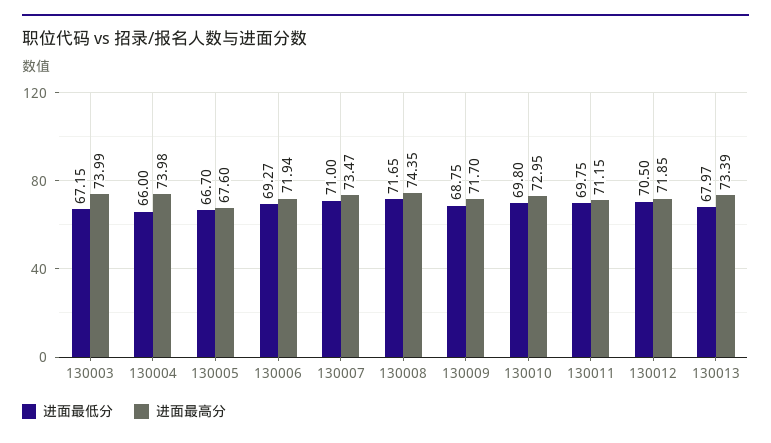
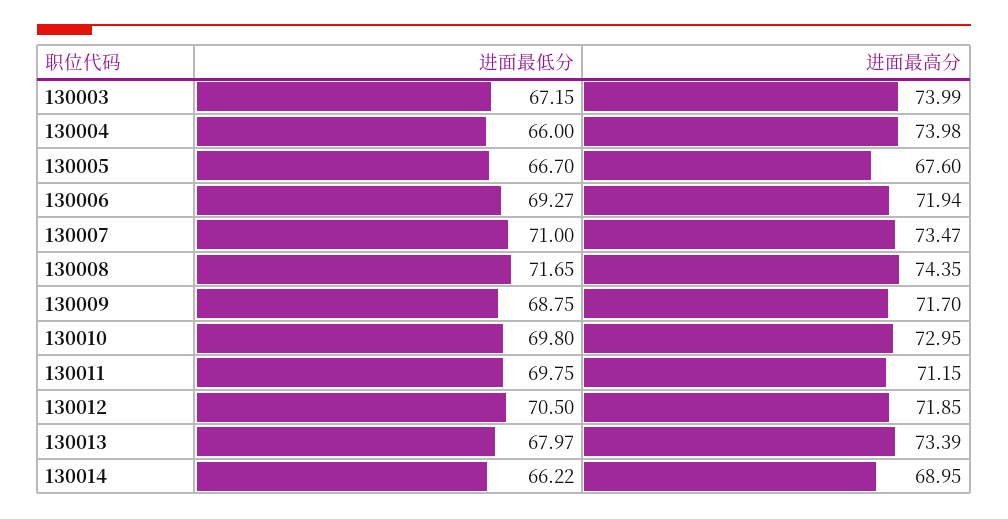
  {
    "进面最低分": {
      "130003": 67.15,
      "130004": 66,
      "130005": 66.7,
      "130006": 69.27,
      "130007": 71,
      "130008": 71.65,
      "130009": 68.75,
      "130010": 69.8,
      "130011": 69.75,
      "130012": 70.5,
-     "130013": 67.97
+     "130013": 67.97,
+     "130014": 66.22
    },
    "进面最高分": {
      "130003": 73.99,
      "130004": 73.98,
      "130005": 67.6,
      "130006": 71.94,
      "130007": 73.47,
      "130008": 74.35,
      "130009": 71.7,
      "130010": 72.95,
      "130011": 71.15,
      "130012": 71.85,
-     "130013": 73.39
+     "130013": 73.39,
+     "130014": 68.95
    }
  }

